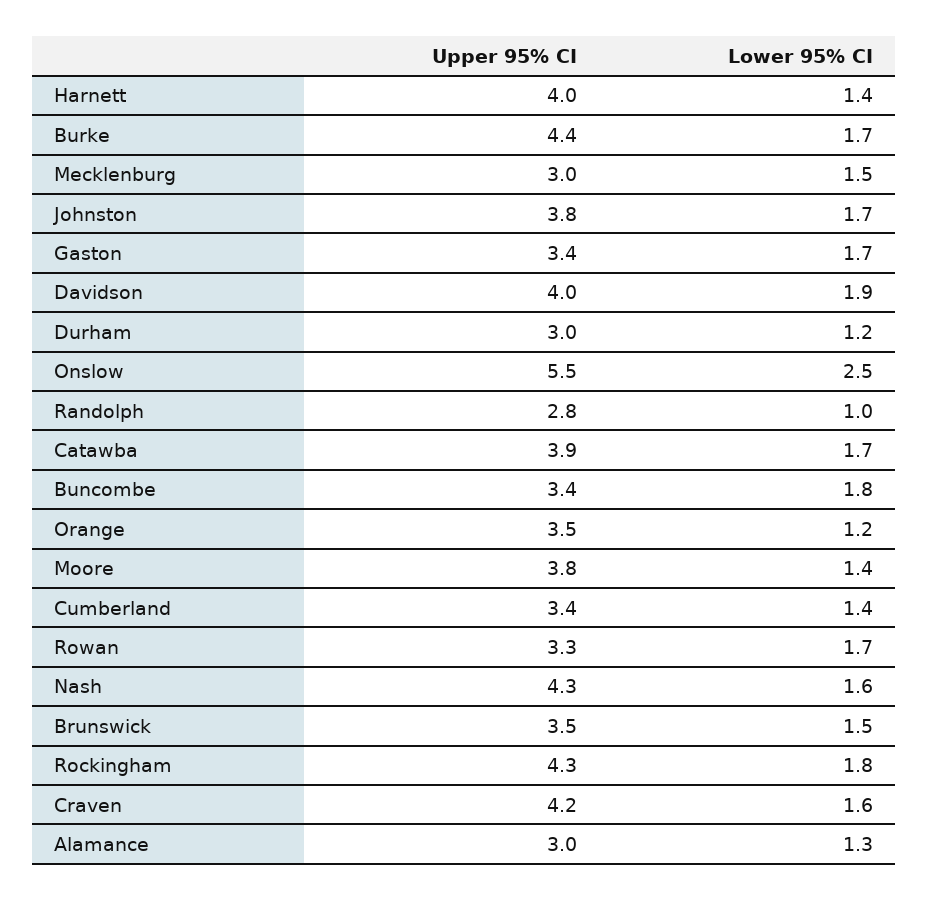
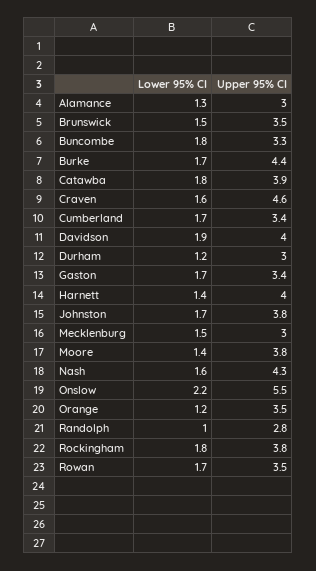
  {
    "Upper 95% CI": {
      "Harnett": 4,
      "Burke": 4.4,
      "Mecklenburg": 3,
      "Johnston": 3.8,
      "Gaston": 3.4,
      "Davidson": 4,
      "Durham": 3,
      "Onslow": 5.5,
      "Randolph": 2.8,
      "Catawba": 3.9,
-     "Buncombe": 3.4,
+     "Buncombe": 3.3,
      "Orange": 3.5,
      "Moore": 3.8,
      "Cumberland": 3.4,
-     "Rowan": 3.3,
+     "Rowan": 3.5,
      "Nash": 4.3,
      "Brunswick": 3.5,
-     "Rockingham": 4.3,
+     "Rockingham": 3.8,
-     "Craven": 4.2,
+     "Craven": 4.6,
      "Alamance": 3
    },
    "Lower 95% CI": {
      "Harnett": 1.4,
      "Burke": 1.7,
      "Mecklenburg": 1.5,
      "Johnston": 1.7,
      "Gaston": 1.7,
      "Davidson": 1.9,
      "Durham": 1.2,
-     "Onslow": 2.5,
+     "Onslow": 2.2,
      "Randolph": 1,
-     "Catawba": 1.7,
+     "Catawba": 1.8,
      "Buncombe": 1.8,
      "Orange": 1.2,
      "Moore": 1.4,
-     "Cumberland": 1.4,
+     "Cumberland": 1.7,
      "Rowan": 1.7,
      "Nash": 1.6,
      "Brunswick": 1.5,
      "Rockingham": 1.8,
      "Craven": 1.6,
      "Alamance": 1.3
    }
  }

